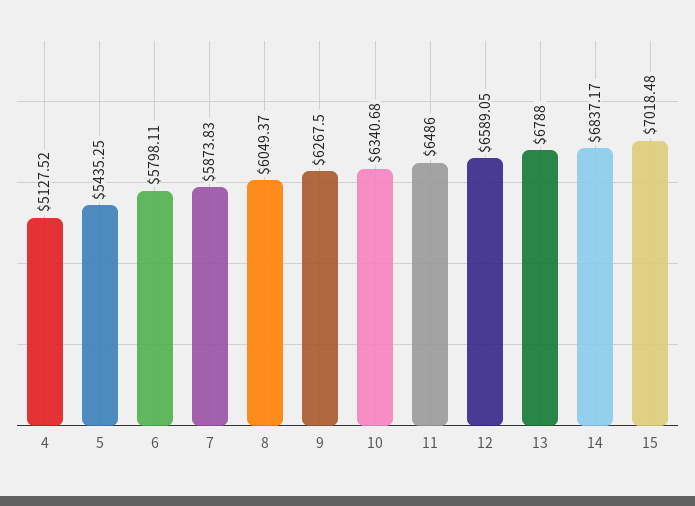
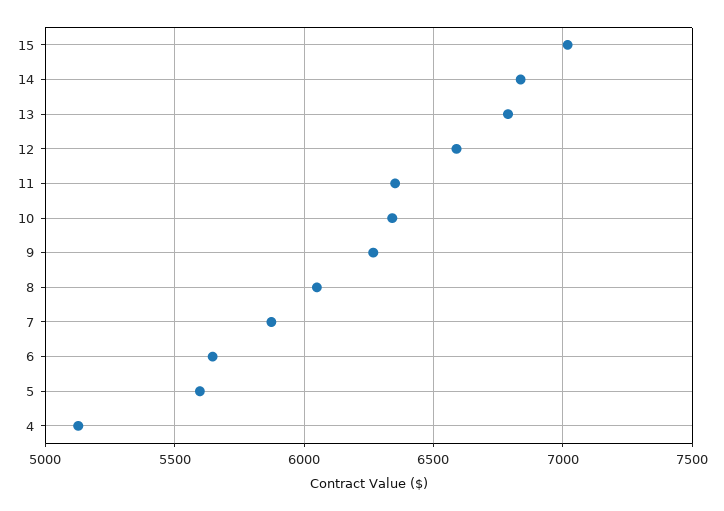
  {
    "4": 5127.52,
-   "5": 5435.25,
+   "5": 5600,
-   "6": 5798.11,
+   "6": 5650,
    "7": 5873.83,
    "8": 6049.37,
    "9": 6267.5,
    "10": 6340.68,
-   "11": 6486,
+   "11": 6350,
    "12": 6589.05,
    "13": 6788,
    "14": 6837.17,
    "15": 7018.48
  }

